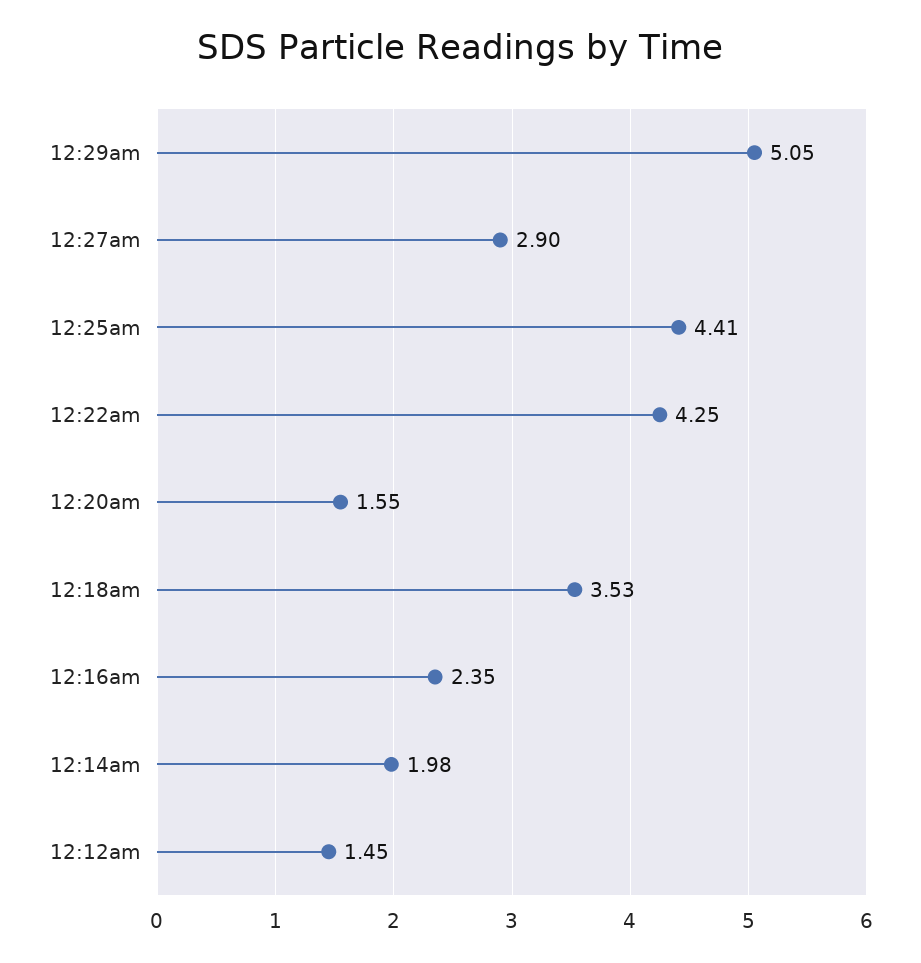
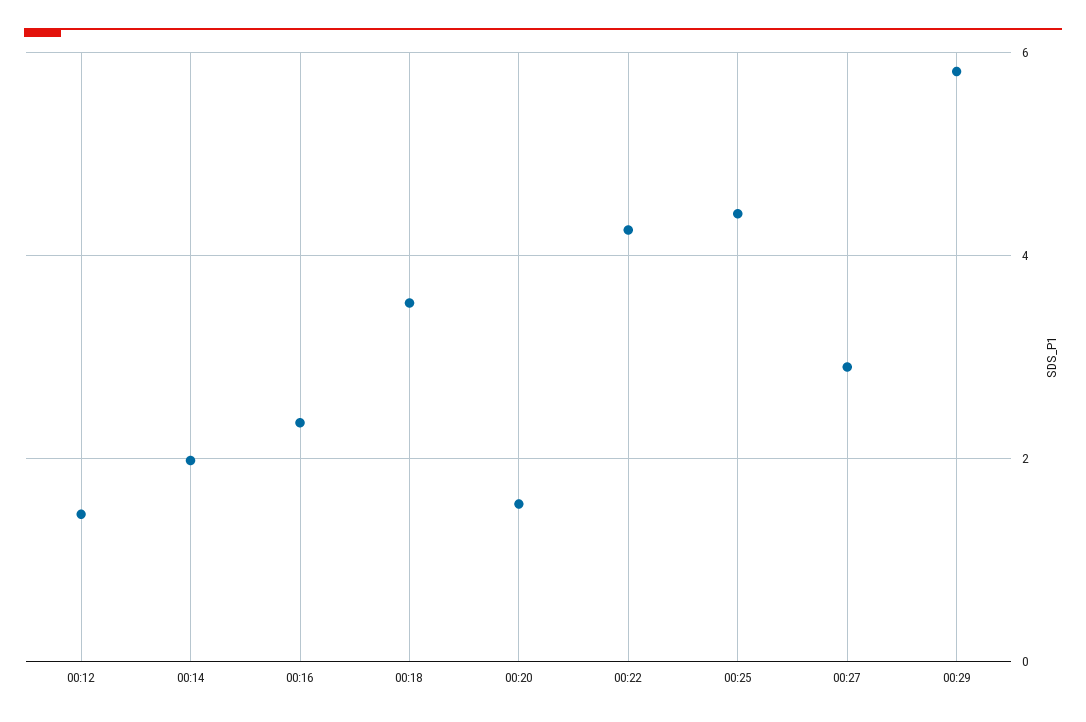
  {
-   "12:29am": 5.05,
+   "12:29am": 5.8,
    "12:27am": 2.9,
    "12:25am": 4.41,
    "12:22am": 4.25,
    "12:20am": 1.55,
    "12:18am": 3.53,
    "12:16am": 2.35,
    "12:14am": 1.98,
    "12:12am": 1.45
  }

